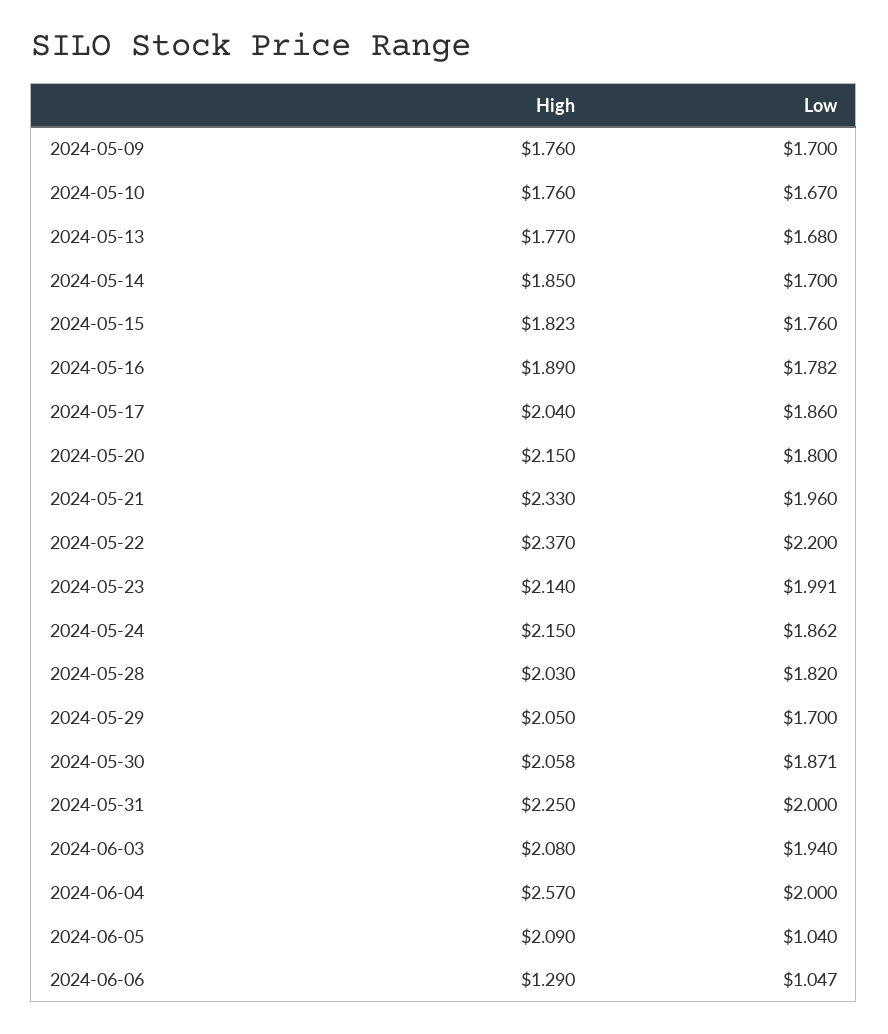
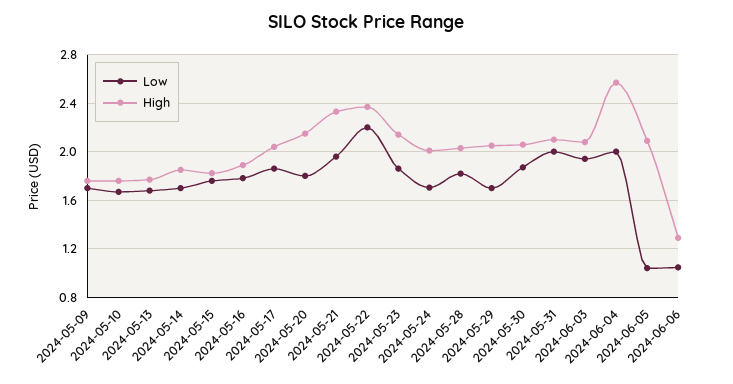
  {
    "High": {
      "2024-05-09": 1.76,
      "2024-05-10": 1.76,
      "2024-05-13": 1.77,
      "2024-05-14": 1.85,
      "2024-05-15": 1.823,
      "2024-05-16": 1.89,
      "2024-05-17": 2.04,
      "2024-05-20": 2.15,
      "2024-05-21": 2.33,
      "2024-05-22": 2.37,
      "2024-05-23": 2.14,
-     "2024-05-24": 2.15,
+     "2024-05-24": 2,
      "2024-05-28": 2.03,
      "2024-05-29": 2.05,
      "2024-05-30": 2.058,
-     "2024-05-31": 2.25,
+     "2024-05-31": 2.1,
      "2024-06-03": 2.08,
      "2024-06-04": 2.57,
      "2024-06-05": 2.09,
      "2024-06-06": 1.29
    },
    "Low": {
      "2024-05-09": 1.7,
      "2024-05-10": 1.67,
      "2024-05-13": 1.68,
      "2024-05-14": 1.7,
      "2024-05-15": 1.76,
      "2024-05-16": 1.782,
      "2024-05-17": 1.86,
      "2024-05-20": 1.8,
      "2024-05-21": 1.96,
      "2024-05-22": 2.2,
-     "2024-05-23": 1.991,
+     "2024-05-23": 1.85,
-     "2024-05-24": 1.862,
+     "2024-05-24": 1.7,
      "2024-05-28": 1.82,
      "2024-05-29": 1.7,
      "2024-05-30": 1.871,
      "2024-05-31": 2,
      "2024-06-03": 1.94,
      "2024-06-04": 2,
      "2024-06-05": 1.04,
      "2024-06-06": 1.047
    }
  }

